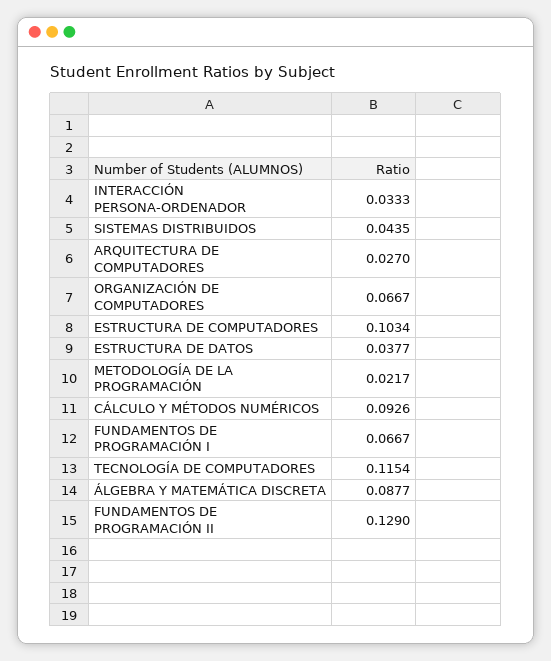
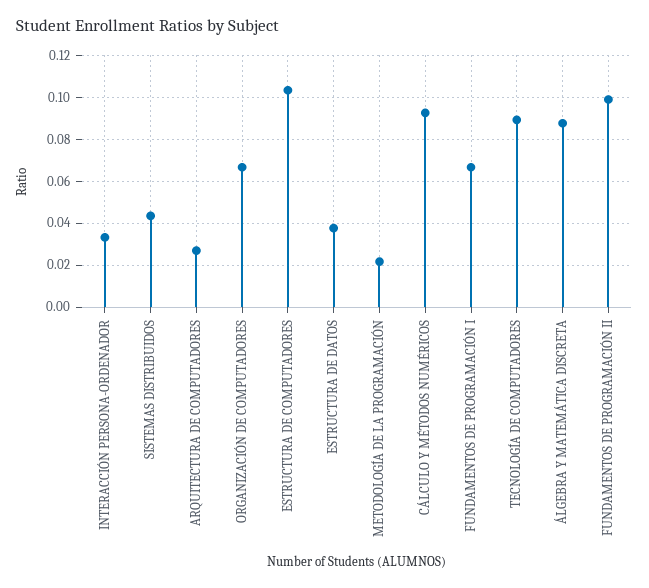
  {
    "INTERACCIÓN PERSONA-ORDENADOR": 0.0333,
    "SISTEMAS DISTRIBUIDOS": 0.0435,
    "ARQUITECTURA DE COMPUTADORES": 0.027,
    "ORGANIZACIÓN DE COMPUTADORES": 0.0667,
    "ESTRUCTURA DE COMPUTADORES": 0.1034,
    "ESTRUCTURA DE DATOS": 0.0377,
    "METODOLOGÍA DE LA PROGRAMACIÓN": 0.0217,
    "CÁLCULO Y MÉTODOS NUMÉRICOS": 0.0926,
    "FUNDAMENTOS DE PROGRAMACIÓN I": 0.0667,
-   "TECNOLOGÍA DE COMPUTADORES": 0.1154,
+   "TECNOLOGÍA DE COMPUTADORES": 0.09,
    "ÁLGEBRA Y MATEMÁTICA DISCRETA": 0.0877,
-   "FUNDAMENTOS DE PROGRAMACIÓN II": 0.129
+   "FUNDAMENTOS DE PROGRAMACIÓN II": 0.1
  }

